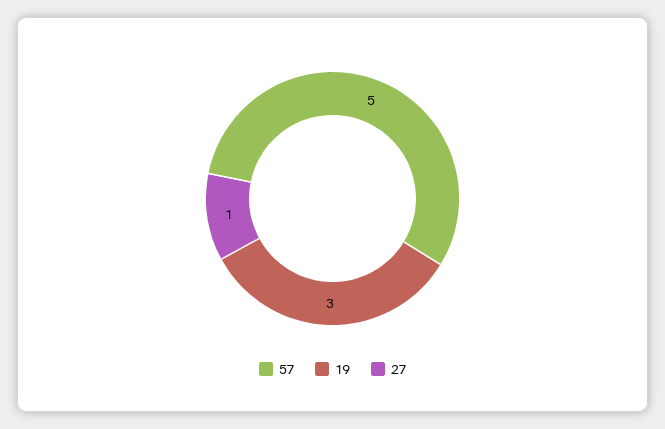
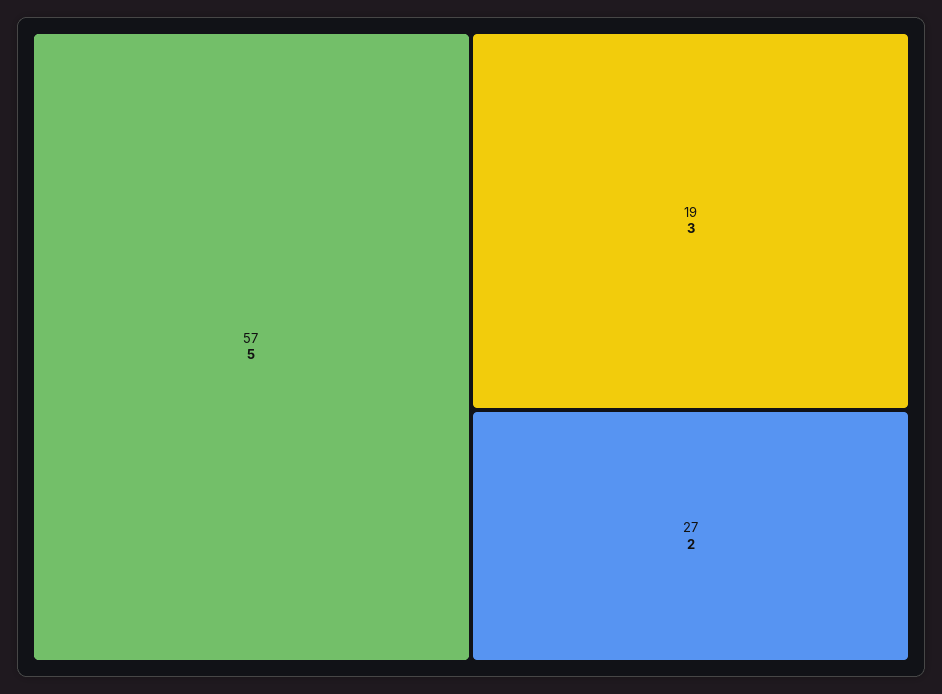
  {
    "57": 5,
    "19": 3,
-   "27": 1
+   "27": 2
  }

